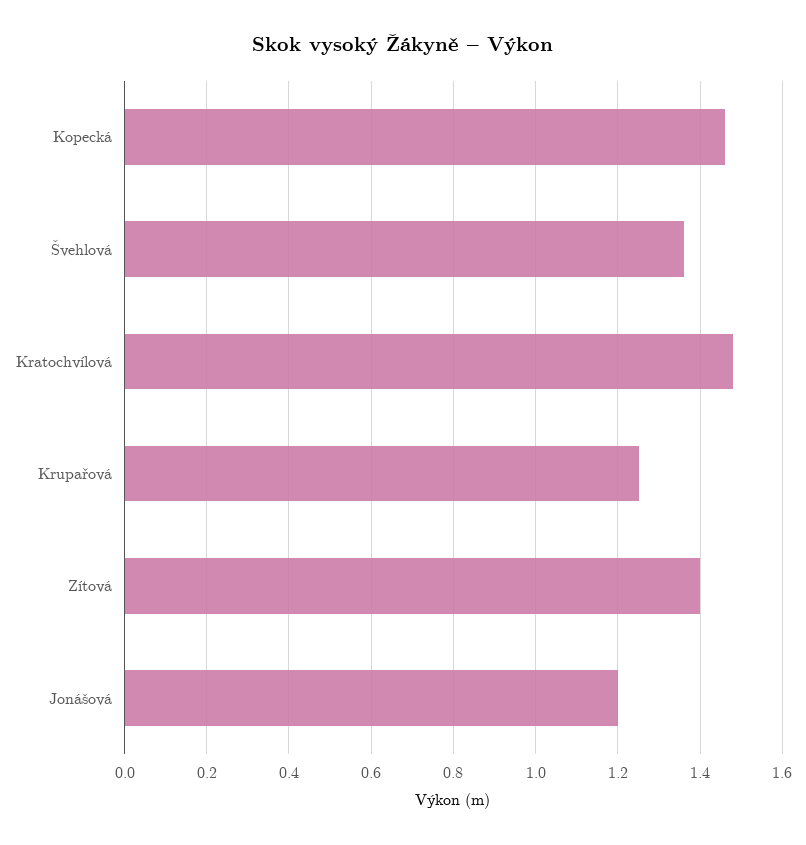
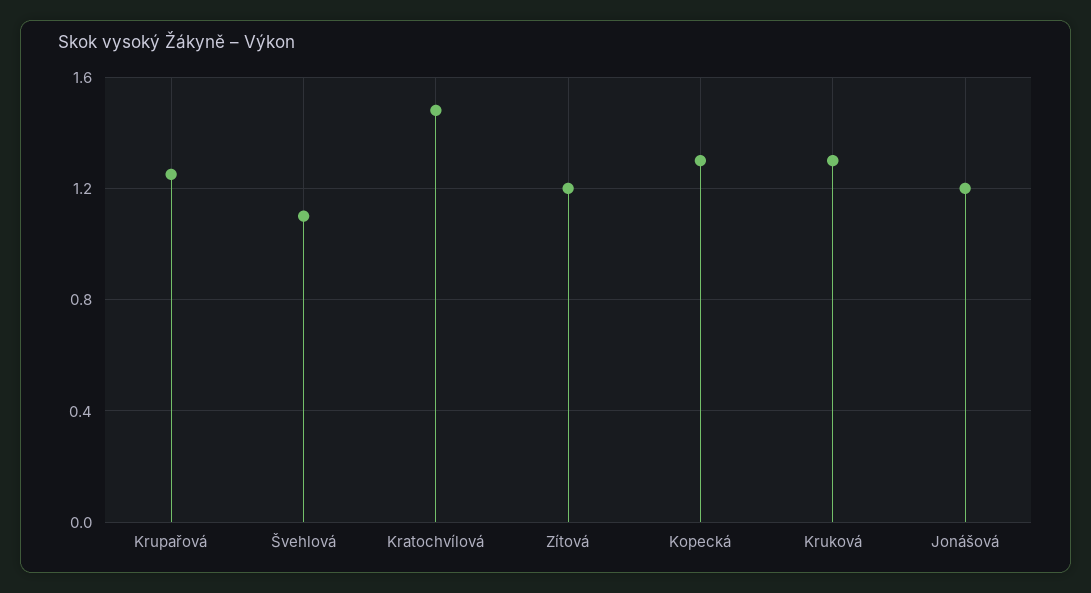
  {
-   "Kopecká": 1.45,
+   "Kopecká": 1.3,
-   "Švehlová": 1.35,
+   "Švehlová": 1.1,
    "Kratochvílová": 1.5,
    "Krupařová": 1.25,
-   "Zítová": 1.4,
+   "Zítová": 1.2,
-   "Jonášová": 1.2
+   "Jonášová": 1.2,
+   "Kruková": 1.3
  }

